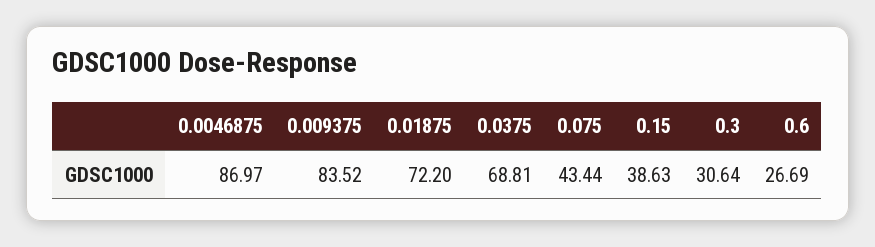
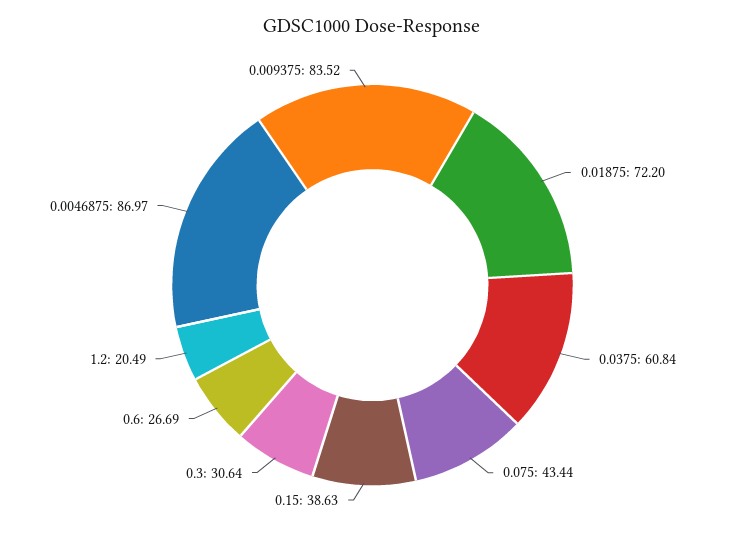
  {
    "0.0046875": 86.97,
    "0.009375": 83.52,
    "0.01875": 72.2,
-   "0.0375": 68.81,
+   "0.0375": 60.84,
    "0.075": 43.44,
    "0.15": 38.63,
    "0.3": 30.64,
-   "0.6": 26.69
+   "0.6": 26.69,
+   "1.2": 20.49
  }

